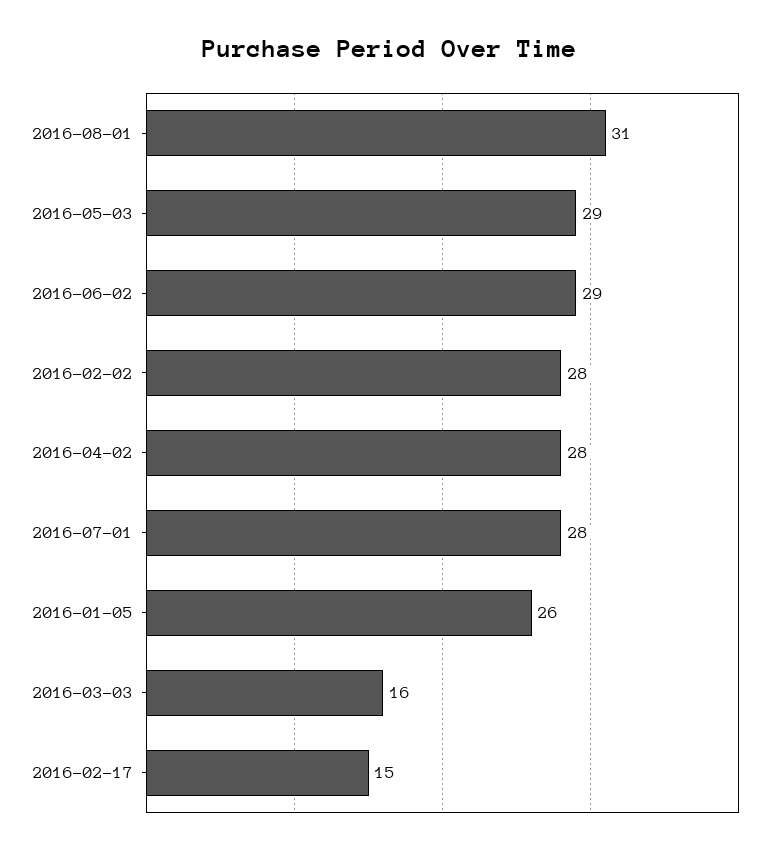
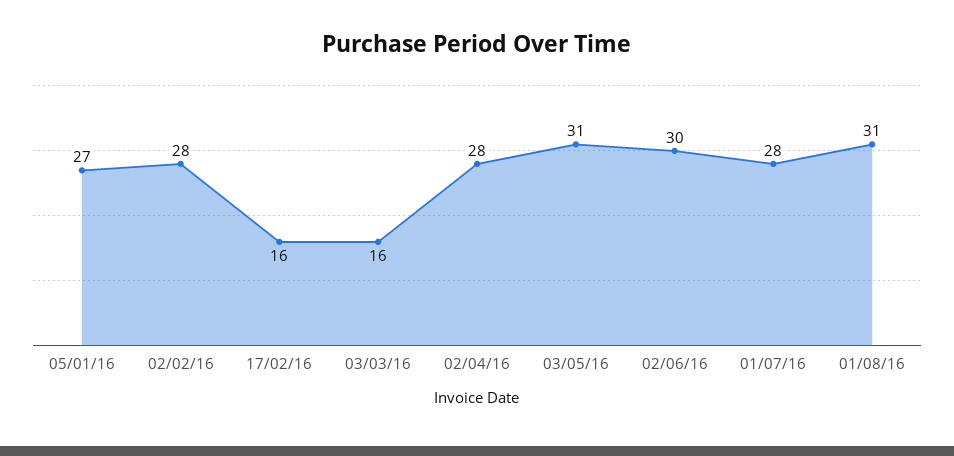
  {
    "2016-08-01": 31,
-   "2016-05-03": 29,
+   "2016-05-03": 31,
-   "2016-06-02": 29,
+   "2016-06-02": 30,
    "2016-02-02": 28,
    "2016-04-02": 28,
    "2016-07-01": 28,
-   "2016-01-05": 26,
+   "2016-01-05": 27,
    "2016-03-03": 16,
-   "2016-02-17": 15
+   "2016-02-17": 16
  }

